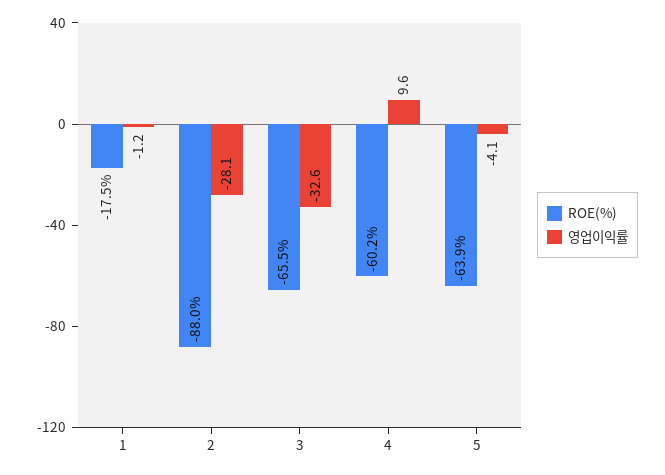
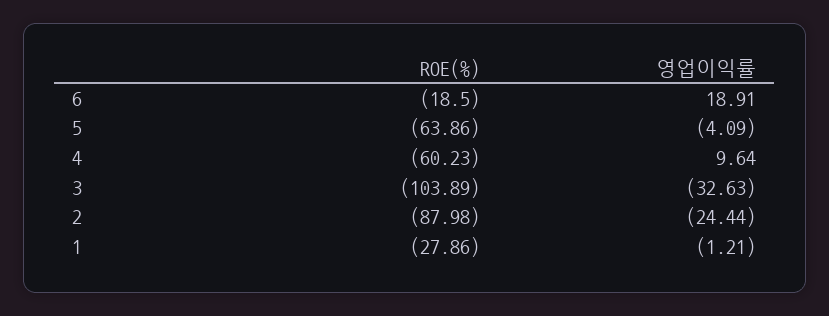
  {
    "ROE(%)": {
-     "1": -17.5,
+     "1": -27.86,
      "2": -87.98,
-     "3": -65.5,
+     "3": -103.89,
      "4": -60.23,
-     "5": -63.86
+     "5": -63.86,
+     "6": -18.5
    },
    "영업이익률": {
      "1": -1.21,
-     "2": -28.1,
+     "2": -24.44,
      "3": -32.63,
      "4": 9.64,
-     "5": -4.09
+     "5": -4.09,
+     "6": 18.91
    }
  }

